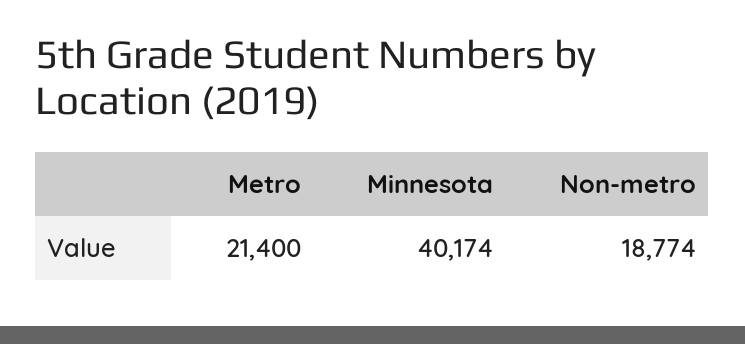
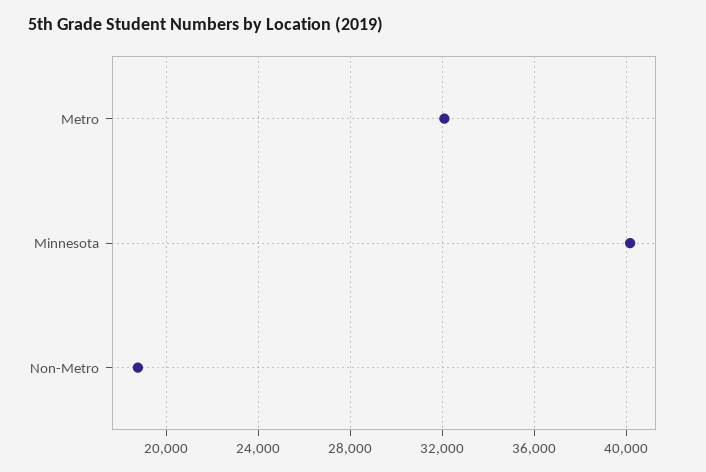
  {
-   "Metro": 21400,
+   "Metro": 32000,
    "Minnesota": 40174,
    "Non-metro": 18774
  }

